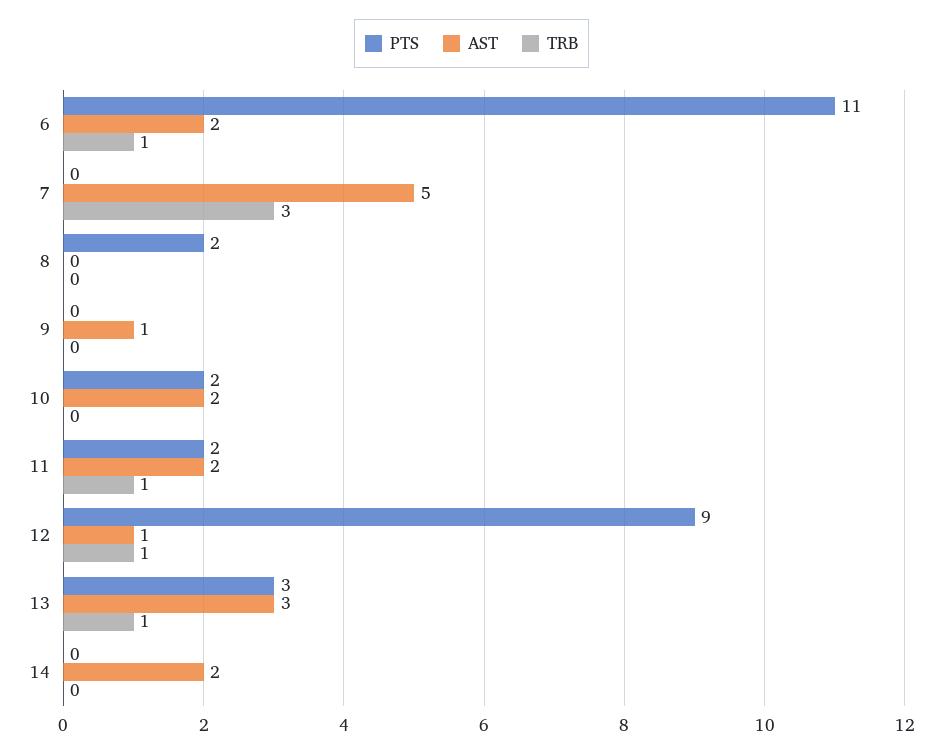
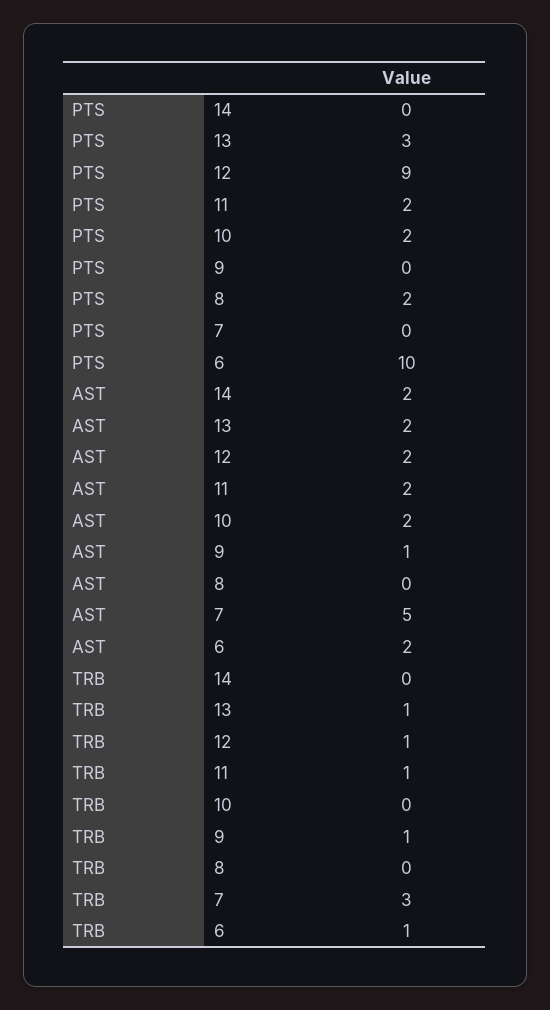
  {
    "PTS": {
-     "6": 11,
+     "6": 10,
      "7": 0,
      "8": 2,
      "9": 0,
      "10": 2,
      "11": 2,
      "12": 9,
      "13": 3,
      "14": 0
    },
    "AST": {
      "6": 2,
      "7": 5,
      "8": 0,
      "9": 1,
      "10": 2,
      "11": 2,
-     "12": 1,
+     "12": 2,
-     "13": 3,
+     "13": 2,
      "14": 2
    },
    "TRB": {
      "6": 1,
      "7": 3,
      "8": 0,
-     "9": 0,
+     "9": 1,
      "10": 0,
      "11": 1,
      "12": 1,
      "13": 1,
      "14": 0
    }
  }

